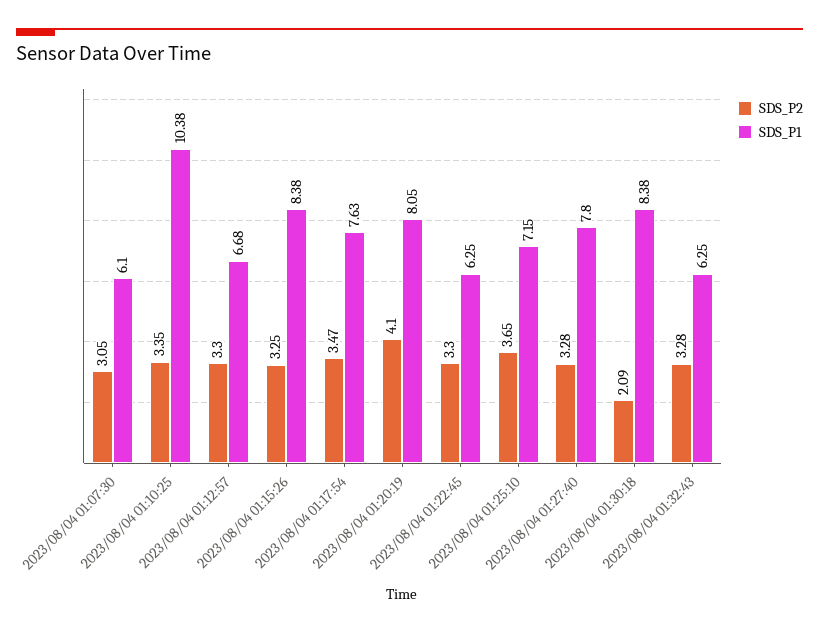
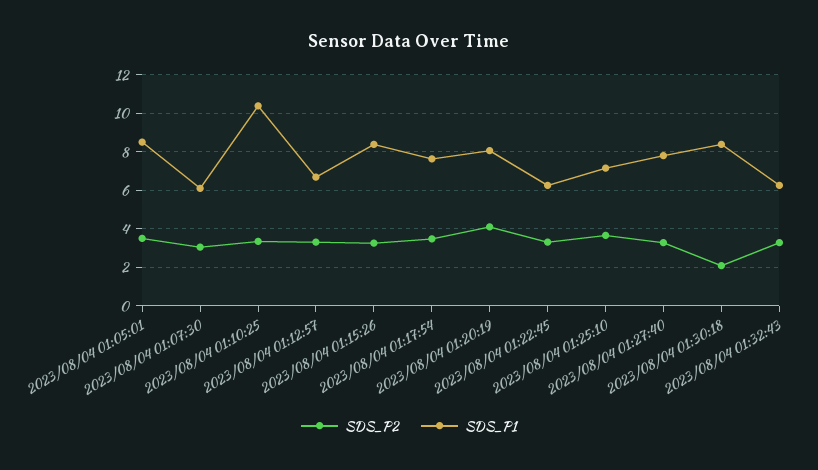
  {
    "SDS_P2": {
      "2023/08/04 01:07:30": 3.05,
      "2023/08/04 01:10:25": 3.35,
      "2023/08/04 01:12:57": 3.3,
      "2023/08/04 01:15:26": 3.25,
      "2023/08/04 01:17:54": 3.47,
      "2023/08/04 01:20:19": 4.1,
      "2023/08/04 01:22:45": 3.3,
      "2023/08/04 01:25:10": 3.65,
      "2023/08/04 01:27:40": 3.28,
      "2023/08/04 01:30:18": 2.09,
-     "2023/08/04 01:32:43": 3.28
+     "2023/08/04 01:32:43": 3.28,
+     "2023/08/04 01:05:01": 3.5
    },
    "SDS_P1": {
      "2023/08/04 01:07:30": 6.1,
      "2023/08/04 01:10:25": 10.38,
      "2023/08/04 01:12:57": 6.68,
      "2023/08/04 01:15:26": 8.38,
      "2023/08/04 01:17:54": 7.63,
      "2023/08/04 01:20:19": 8.05,
      "2023/08/04 01:22:45": 6.25,
      "2023/08/04 01:25:10": 7.15,
      "2023/08/04 01:27:40": 7.8,
      "2023/08/04 01:30:18": 8.38,
-     "2023/08/04 01:32:43": 6.25
+     "2023/08/04 01:32:43": 6.25,
+     "2023/08/04 01:05:01": 8.5
    }
  }

